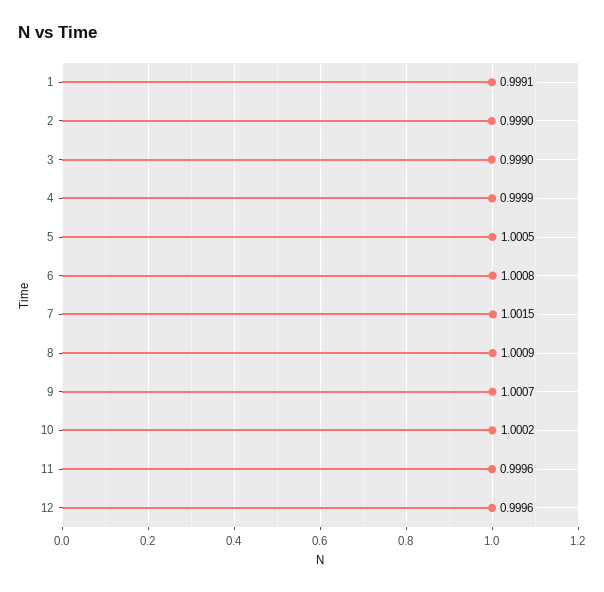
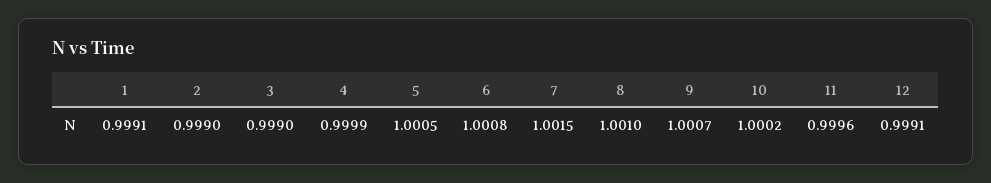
  {
    "1": 0.9991,
    "2": 0.999,
    "3": 0.999,
    "4": 0.9999,
    "5": 1.0005,
    "6": 1.0008,
    "7": 1.0015,
-   "8": 1.0009,
+   "8": 1.001,
    "9": 1.0007,
    "10": 1.0002,
    "11": 0.9996,
-   "12": 0.9996
+   "12": 0.9991
  }

